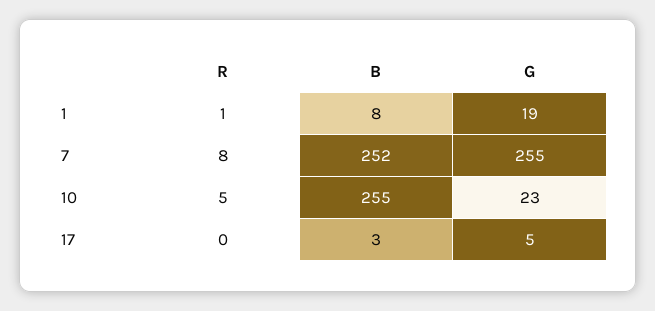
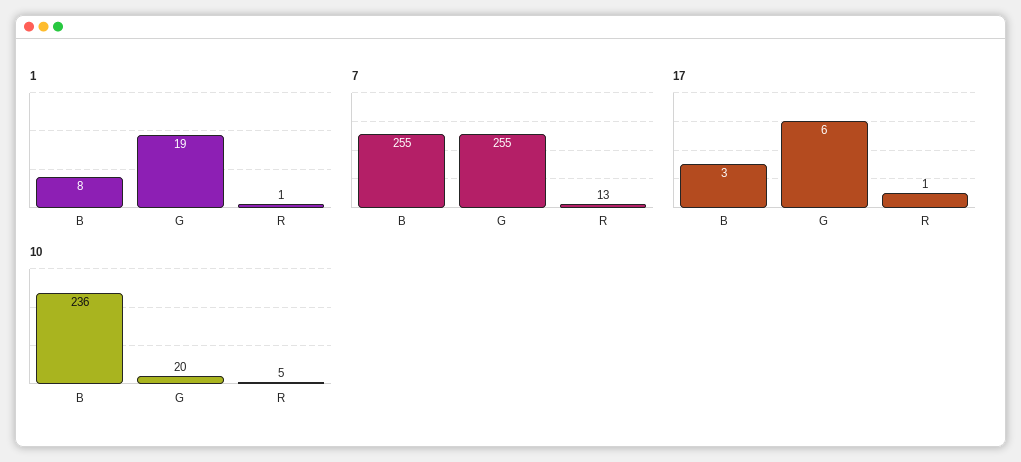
  {
    "1": {
      "R": 1,
      "B": 8,
      "G": 19
    },
    "7": {
-     "R": 8,
+     "R": 13,
-     "B": 252,
+     "B": 255,
      "G": 255
    },
    "10": {
      "R": 5,
-     "B": 255,
+     "B": 236,
-     "G": 23
+     "G": 20
    },
    "17": {
-     "R": 0,
+     "R": 1,
      "B": 3,
-     "G": 5
+     "G": 6
    }
  }

